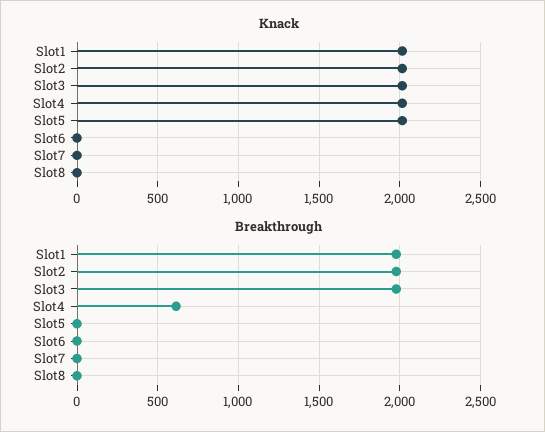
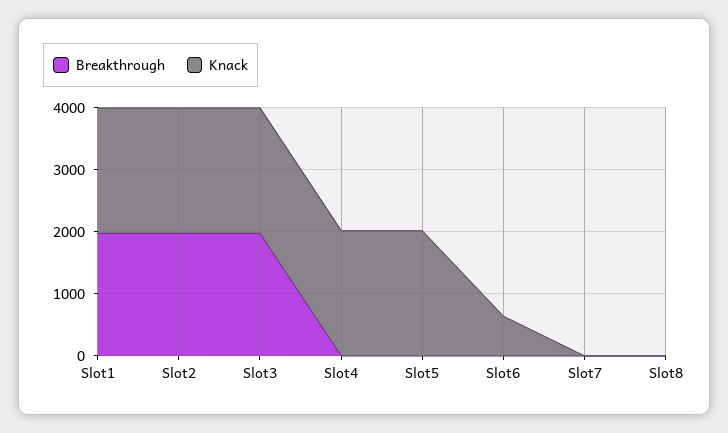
  {
    "Knack": {
      "Slot1": 2000,
      "Slot2": 2000,
      "Slot3": 2000,
      "Slot4": 2000,
      "Slot5": 2000,
-     "Slot6": 0,
+     "Slot6": 600,
      "Slot7": 0,
      "Slot8": 0
    },
    "Breakthrough": {
      "Slot1": 2000,
      "Slot2": 2000,
      "Slot3": 2000,
-     "Slot4": 600,
+     "Slot4": 0,
      "Slot5": 0,
      "Slot6": 0,
      "Slot7": 0,
      "Slot8": 0
    }
  }

